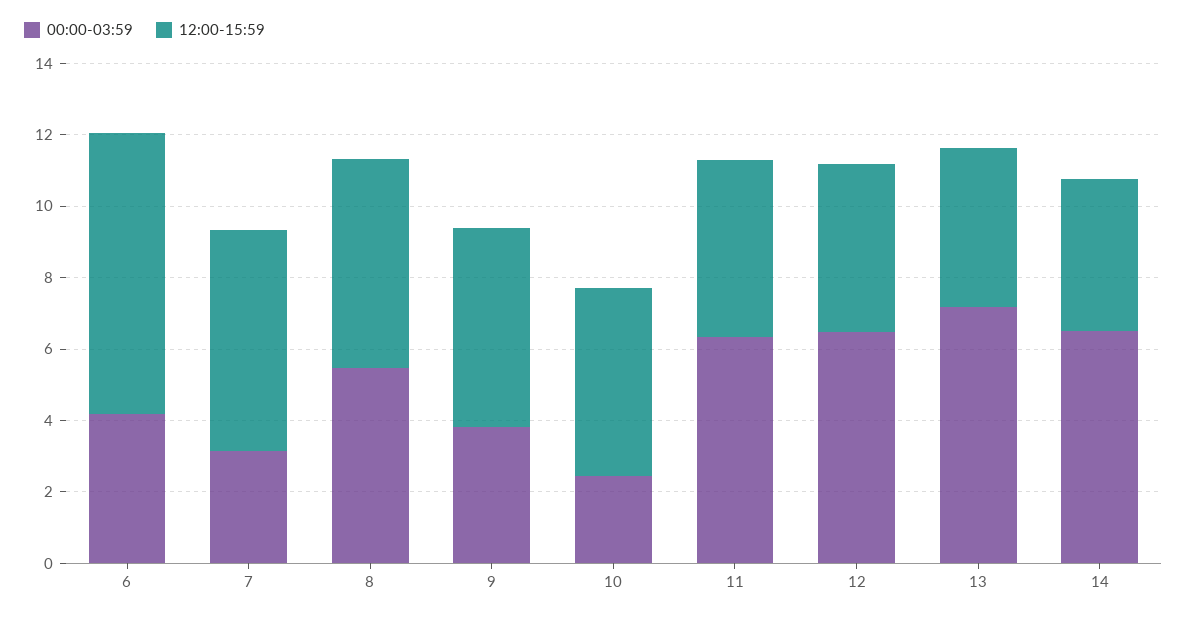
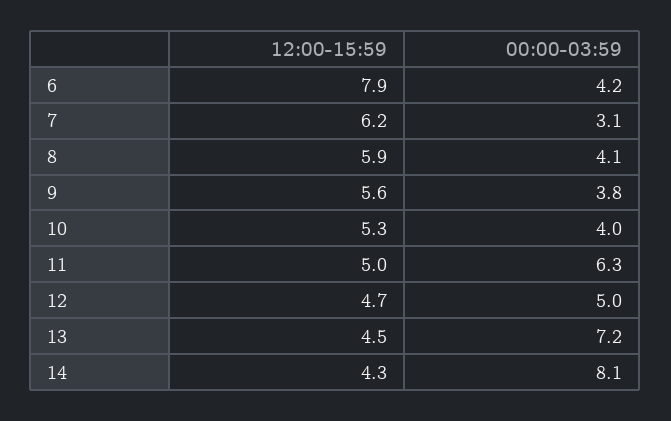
  {
    "00:00-03:59": {
      "6": 4.2,
      "7": 3.1,
-     "8": 5.5,
+     "8": 4.1,
      "9": 3.8,
-     "10": 2.5,
+     "10": 4,
      "11": 6.3,
-     "12": 6.5,
+     "12": 5,
      "13": 7.2,
-     "14": 6.5
+     "14": 8.1
    },
    "12:00-15:59": {
      "6": 7.9,
      "7": 6.2,
      "8": 5.9,
      "9": 5.6,
      "10": 5.3,
      "11": 5,
      "12": 4.7,
      "13": 4.5,
      "14": 4.3
    }
  }

